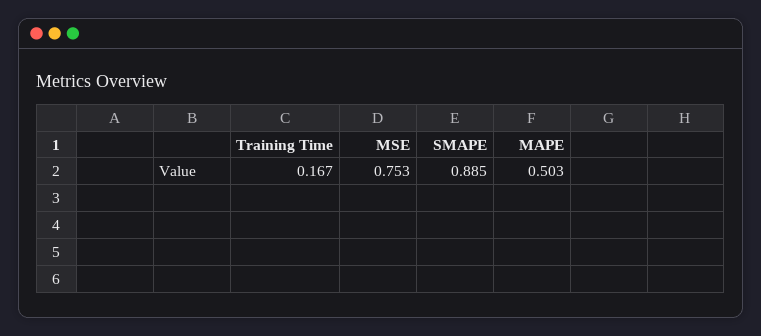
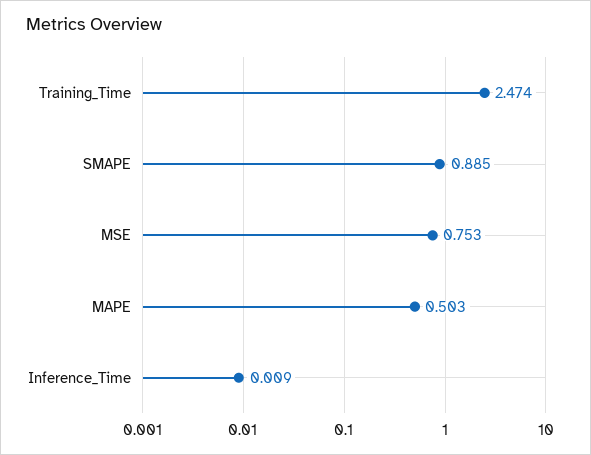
  {
-   "Training Time": 0.167,
+   "Training Time": 2.474,
    "MSE": 0.753,
    "SMAPE": 0.885,
-   "MAPE": 0.503
+   "MAPE": 0.503,
+   "Inference_Time": 0.009
  }

